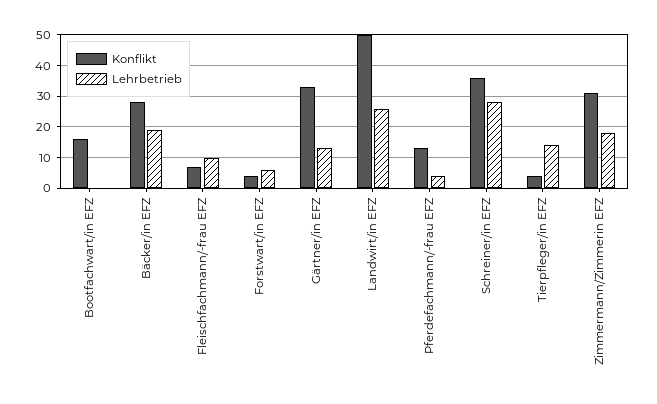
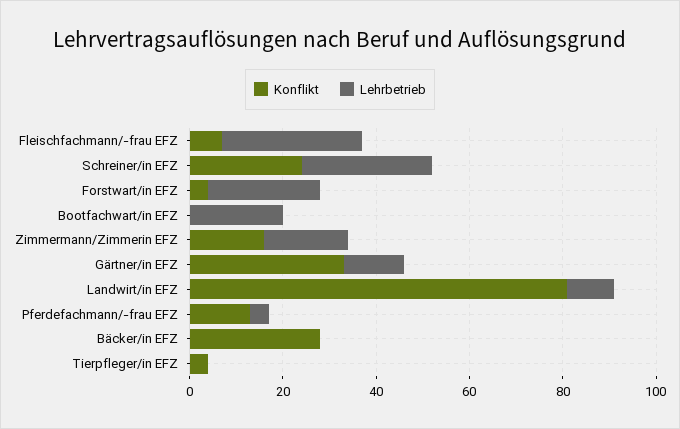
  {
    "Konflikt": {
-     "Bootfachwart/in EFZ": 15,
+     "Bootfachwart/in EFZ": 0,
      "Bäcker/in EFZ": 30,
      "Fleischfachmann/-frau EFZ": 5,
      "Forstwart/in EFZ": 5,
      "Gärtner/in EFZ": 35,
-     "Landwirt/in EFZ": 50,
+     "Landwirt/in EFZ": 80,
      "Pferdefachmann/-frau EFZ": 15,
-     "Schreiner/in EFZ": 35,
+     "Schreiner/in EFZ": 25,
      "Tierpfleger/in EFZ": 5,
-     "Zimmermann/Zimmerin EFZ": 30
+     "Zimmermann/Zimmerin EFZ": 15
    },
    "Lehrbetrieb": {
-     "Bootfachwart/in EFZ": 0,
+     "Bootfachwart/in EFZ": 20,
-     "Bäcker/in EFZ": 20,
+     "Bäcker/in EFZ": 0,
-     "Fleischfachmann/-frau EFZ": 10,
+     "Fleischfachmann/-frau EFZ": 30,
-     "Forstwart/in EFZ": 5,
+     "Forstwart/in EFZ": 25,
      "Gärtner/in EFZ": 15,
-     "Landwirt/in EFZ": 25,
+     "Landwirt/in EFZ": 10,
      "Pferdefachmann/-frau EFZ": 5,
      "Schreiner/in EFZ": 30,
-     "Tierpfleger/in EFZ": 15,
+     "Tierpfleger/in EFZ": 0,
      "Zimmermann/Zimmerin EFZ": 20
    }
  }

